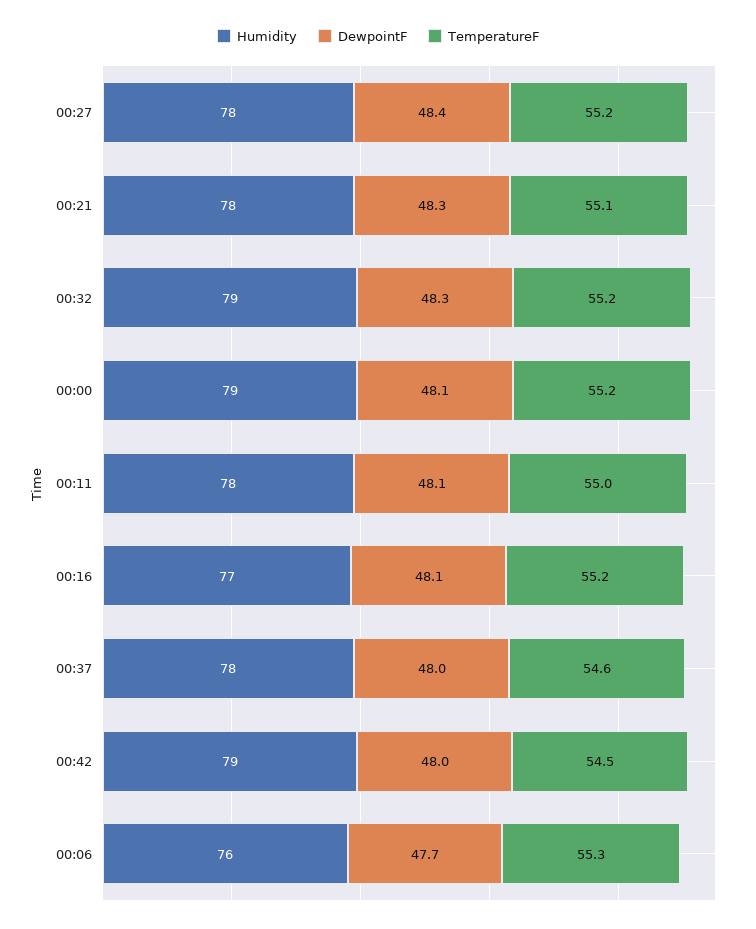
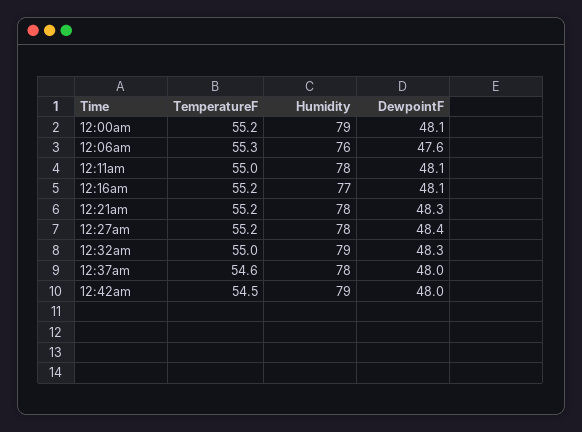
  {
    "Humidity": {
      "00:27": 78,
      "00:21": 78,
      "00:32": 79,
      "00:00": 79,
      "00:11": 78,
      "00:16": 77,
      "00:37": 78,
      "00:42": 79,
      "00:06": 76
    },
    "DewpointF": {
      "00:27": 48.4,
      "00:21": 48.3,
      "00:32": 48.3,
      "00:00": 48.1,
      "00:11": 48.1,
      "00:16": 48.1,
      "00:37": 48,
      "00:42": 48,
-     "00:06": 47.7
+     "00:06": 47.6
    },
    "TemperatureF": {
      "00:27": 55.2,
-     "00:21": 55.1,
+     "00:21": 55.2,
-     "00:32": 55.2,
+     "00:32": 55,
      "00:00": 55.2,
      "00:11": 55,
      "00:16": 55.2,
      "00:37": 54.6,
      "00:42": 54.5,
      "00:06": 55.3
    }
  }

